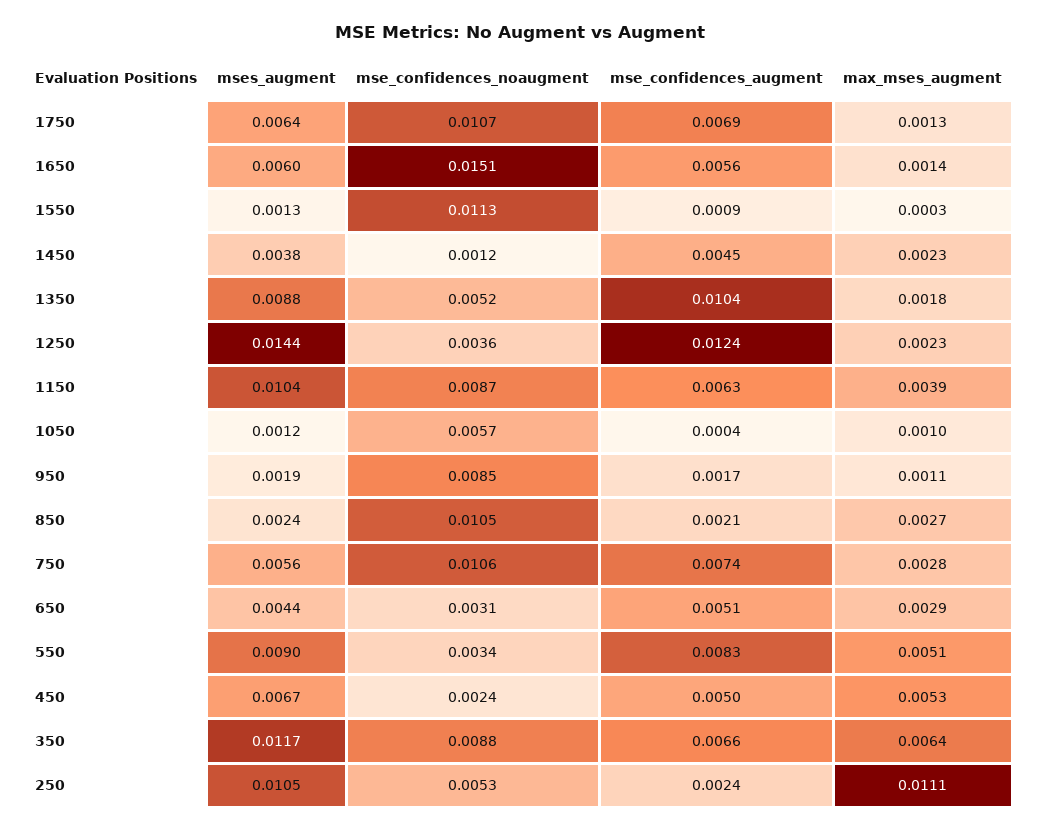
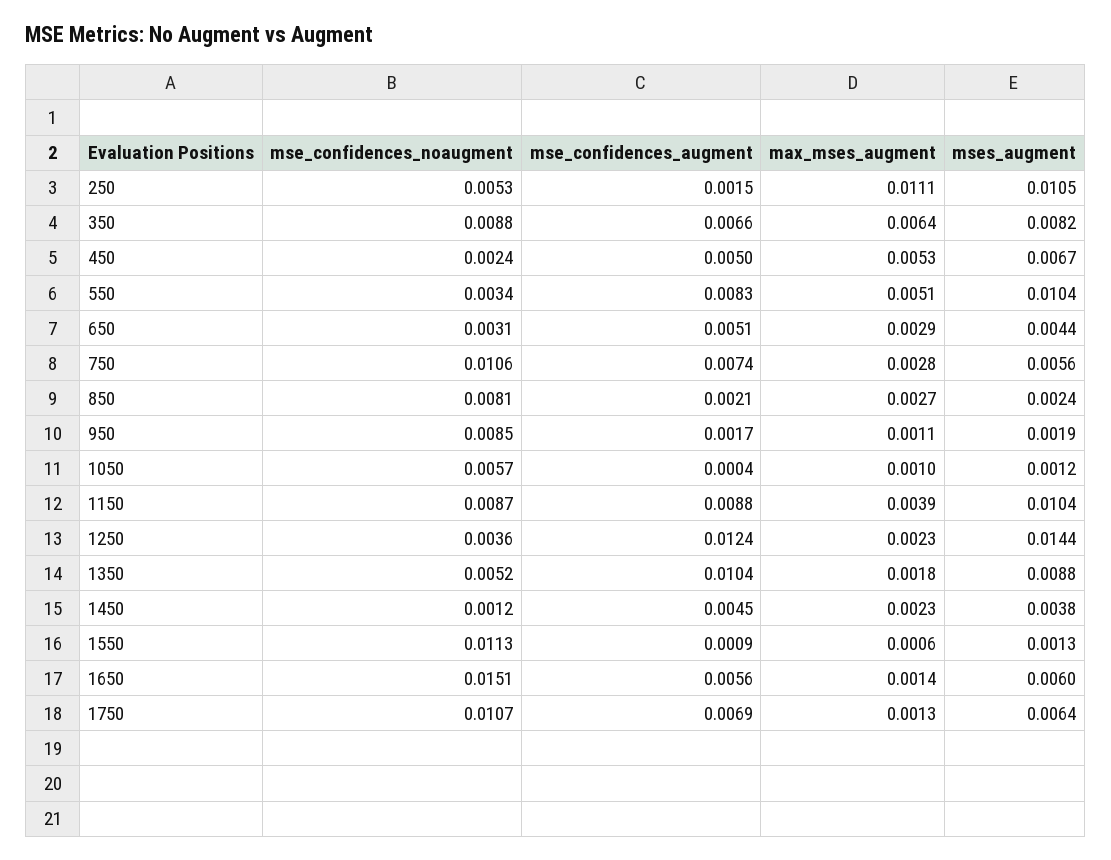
  {
    "mses_augment": {
      "1750": 0.0064,
      "1650": 0.006,
      "1550": 0.0013,
      "1450": 0.0038,
      "1350": 0.0088,
      "1250": 0.0144,
      "1150": 0.0104,
      "1050": 0.0012,
      "950": 0.0019,
      "850": 0.0024,
      "750": 0.0056,
      "650": 0.0044,
-     "550": 0.009,
+     "550": 0.0104,
      "450": 0.0067,
-     "350": 0.0117,
+     "350": 0.0082,
      "250": 0.0105
    },
    "mse_confidences_noaugment": {
      "1750": 0.0107,
      "1650": 0.0151,
      "1550": 0.0113,
      "1450": 0.0012,
      "1350": 0.0052,
      "1250": 0.0036,
      "1150": 0.0087,
      "1050": 0.0057,
      "950": 0.0085,
-     "850": 0.0105,
+     "850": 0.0081,
      "750": 0.0106,
      "650": 0.0031,
      "550": 0.0034,
      "450": 0.0024,
      "350": 0.0088,
      "250": 0.0053
    },
    "mse_confidences_augment": {
      "1750": 0.0069,
      "1650": 0.0056,
      "1550": 0.0009,
      "1450": 0.0045,
      "1350": 0.0104,
      "1250": 0.0124,
-     "1150": 0.0063,
+     "1150": 0.0088,
      "1050": 0.0004,
      "950": 0.0017,
      "850": 0.0021,
      "750": 0.0074,
      "650": 0.0051,
      "550": 0.0083,
      "450": 0.005,
      "350": 0.0066,
-     "250": 0.0024
+     "250": 0.0015
    },
    "max_mses_augment": {
      "1750": 0.0013,
      "1650": 0.0014,
-     "1550": 0.0003,
+     "1550": 0.0006,
      "1450": 0.0023,
      "1350": 0.0018,
      "1250": 0.0023,
      "1150": 0.0039,
      "1050": 0.001,
      "950": 0.0011,
      "850": 0.0027,
      "750": 0.0028,
      "650": 0.0029,
      "550": 0.0051,
      "450": 0.0053,
      "350": 0.0064,
      "250": 0.0111
    }
  }

